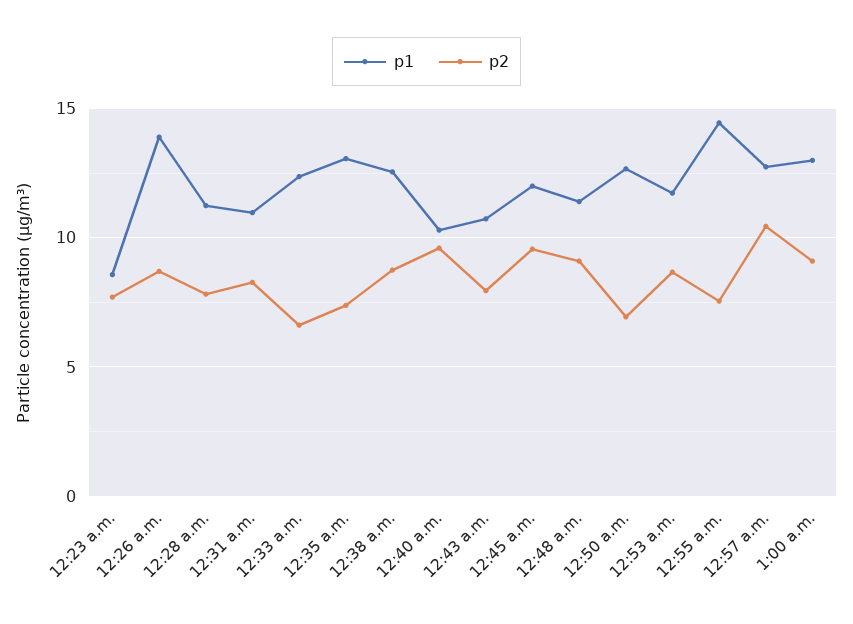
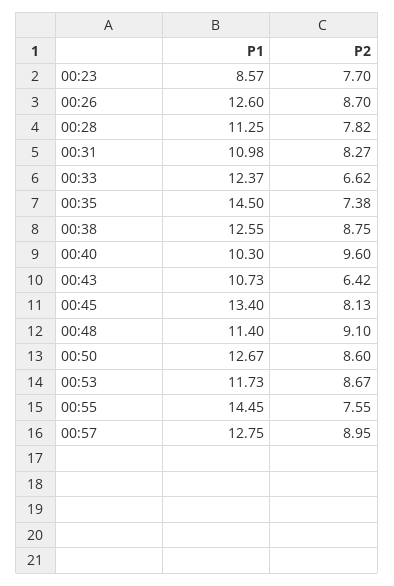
  {
    "p1": {
      "12:23 a.m.": 8.57,
-     "12:26 a.m.": 14,
+     "12:26 a.m.": 12.6,
      "12:28 a.m.": 11.25,
      "12:31 a.m.": 10.98,
      "12:33 a.m.": 12.37,
-     "12:35 a.m.": 13,
+     "12:35 a.m.": 14.5,
      "12:38 a.m.": 12.55,
      "12:40 a.m.": 10.3,
      "12:43 a.m.": 10.73,
-     "12:45 a.m.": 12,
+     "12:45 a.m.": 13.4,
      "12:48 a.m.": 11.4,
      "12:50 a.m.": 12.67,
      "12:53 a.m.": 11.73,
      "12:55 a.m.": 14.45,
-     "12:57 a.m.": 12.75,
+     "12:57 a.m.": 12.75
-     "1:00 a.m.": 13
    },
    "p2": {
      "12:23 a.m.": 7.7,
      "12:26 a.m.": 8.7,
      "12:28 a.m.": 7.82,
      "12:31 a.m.": 8.27,
      "12:33 a.m.": 6.62,
      "12:35 a.m.": 7.38,
      "12:38 a.m.": 8.75,
      "12:40 a.m.": 9.6,
-     "12:43 a.m.": 8,
+     "12:43 a.m.": 6.42,
-     "12:45 a.m.": 9.5,
+     "12:45 a.m.": 8.13,
      "12:48 a.m.": 9.1,
-     "12:50 a.m.": 7,
+     "12:50 a.m.": 8.6,
      "12:53 a.m.": 8.67,
      "12:55 a.m.": 7.55,
-     "12:57 a.m.": 10.5,
+     "12:57 a.m.": 8.95
-     "1:00 a.m.": 9
    }
  }

